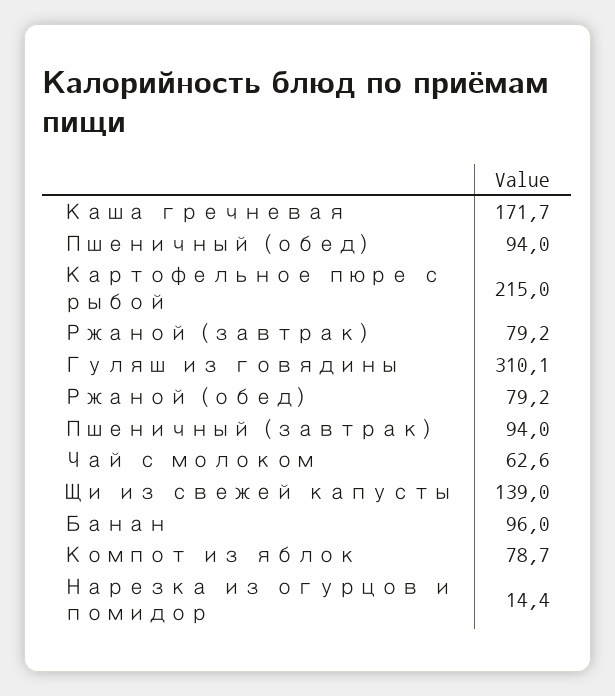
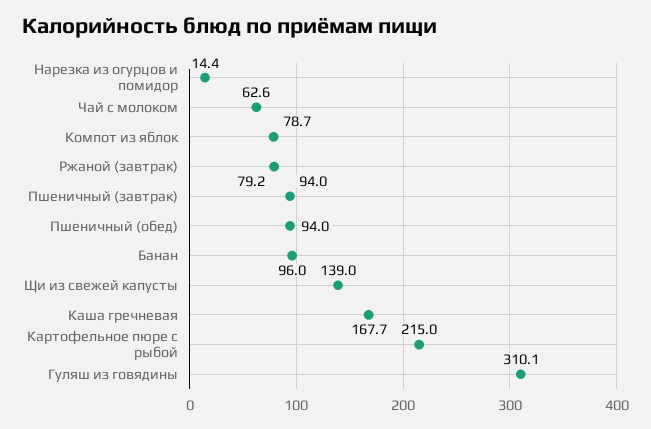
  {
-   "Каша гречневая": 171.7,
+   "Каша гречневая": 167.7,
    "Пшеничный (обед)": 94,
    "Картофельное пюре с рыбой": 215,
    "Ржаной (завтрак)": 79.2,
    "Гуляш из говядины": 310.1,
-   "Ржаной (обед)": 79.2,
    "Пшеничный (завтрак)": 94,
    "Чай с молоком": 62.6,
    "Щи из свежей капусты": 139,
    "Банан": 96,
    "Компот из яблок": 78.7,
    "Нарезка из огурцов и помидор": 14.4
  }

